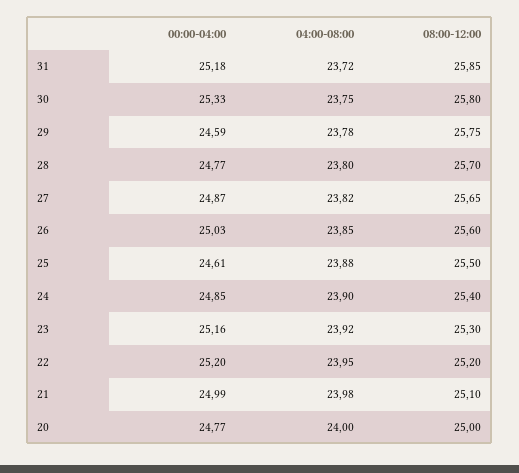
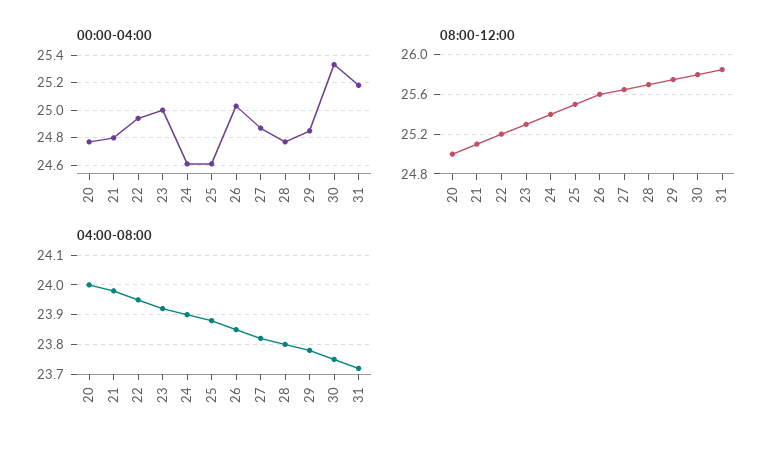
  {
    "00:00-04:00": {
      "31": 25.18,
      "30": 25.33,
-     "29": 24.59,
+     "29": 24.85,
      "28": 24.77,
      "27": 24.87,
      "26": 25.03,
      "25": 24.61,
-     "24": 24.85,
+     "24": 24.6,
-     "23": 25.16,
+     "23": 25,
-     "22": 25.2,
+     "22": 24.95,
-     "21": 24.99,
+     "21": 24.8,
      "20": 24.77
    },
    "04:00-08:00": {
      "31": 23.72,
      "30": 23.75,
      "29": 23.78,
      "28": 23.8,
      "27": 23.82,
      "26": 23.85,
      "25": 23.88,
      "24": 23.9,
      "23": 23.92,
      "22": 23.95,
      "21": 23.98,
      "20": 24
    },
    "08:00-12:00": {
      "31": 25.85,
      "30": 25.8,
      "29": 25.75,
      "28": 25.7,
      "27": 25.65,
      "26": 25.6,
      "25": 25.5,
      "24": 25.4,
      "23": 25.3,
      "22": 25.2,
      "21": 25.1,
      "20": 25
    }
  }

